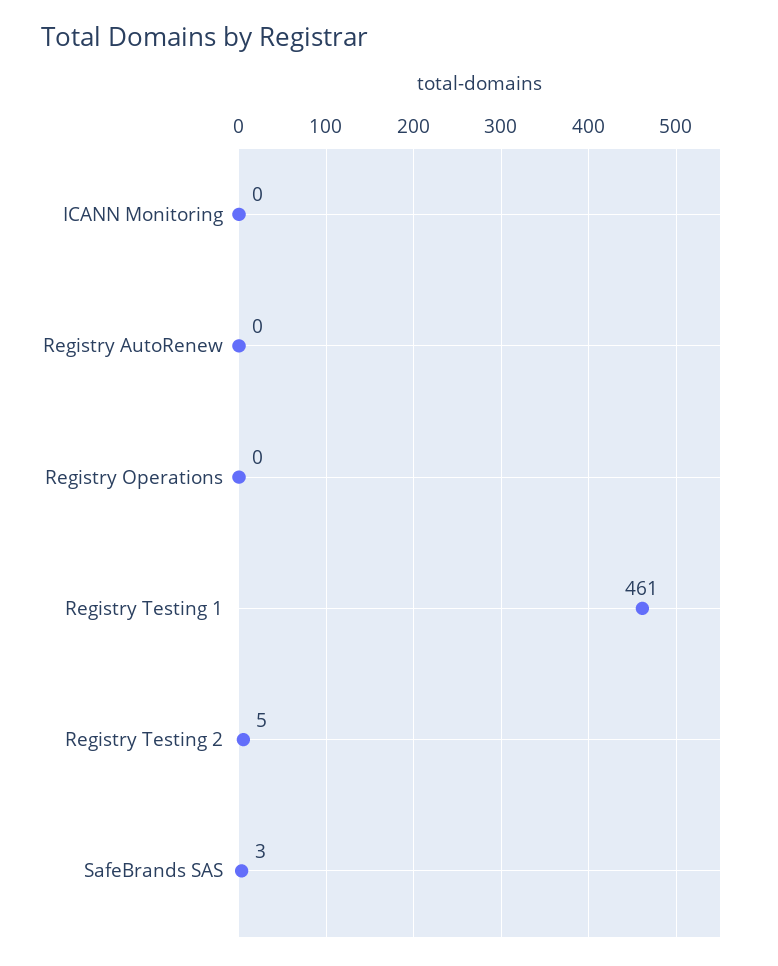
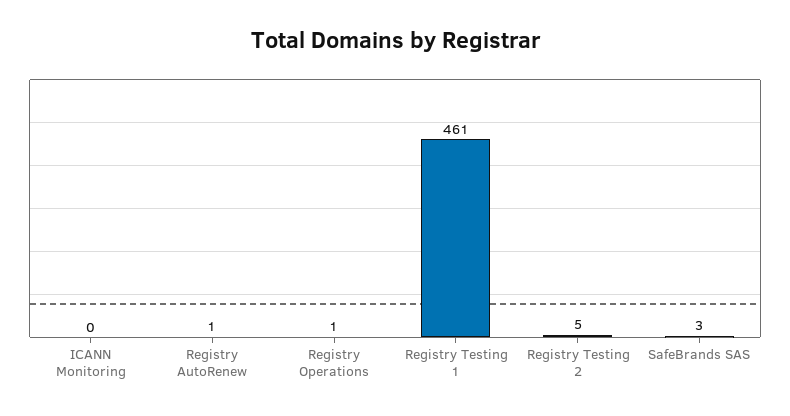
  {
    "ICANN Monitoring": 0,
-   "Registry AutoRenew": 0,
+   "Registry AutoRenew": 1,
-   "Registry Operations": 0,
+   "Registry Operations": 1,
    "Registry Testing 1": 461,
    "Registry Testing 2": 5,
    "SafeBrands SAS": 3
  }

